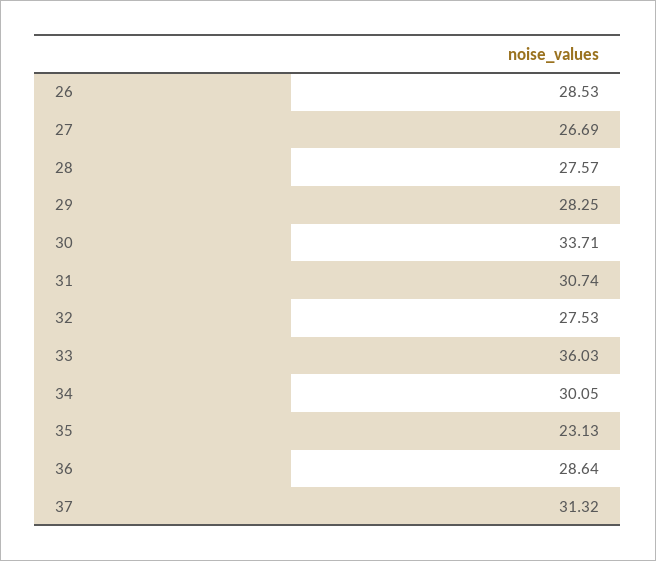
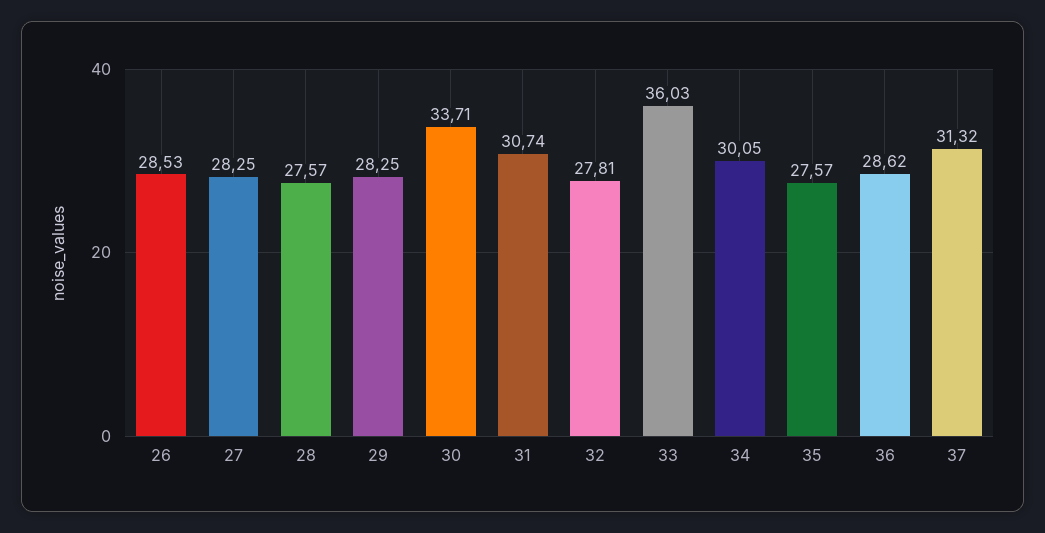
  {
    "26": 28.53,
-   "27": 26.69,
+   "27": 28.25,
    "28": 27.57,
    "29": 28.25,
    "30": 33.71,
    "31": 30.74,
-   "32": 27.53,
+   "32": 27.81,
    "33": 36.03,
    "34": 30.05,
-   "35": 23.13,
+   "35": 27.57,
-   "36": 28.64,
+   "36": 28.62,
    "37": 31.32
  }

